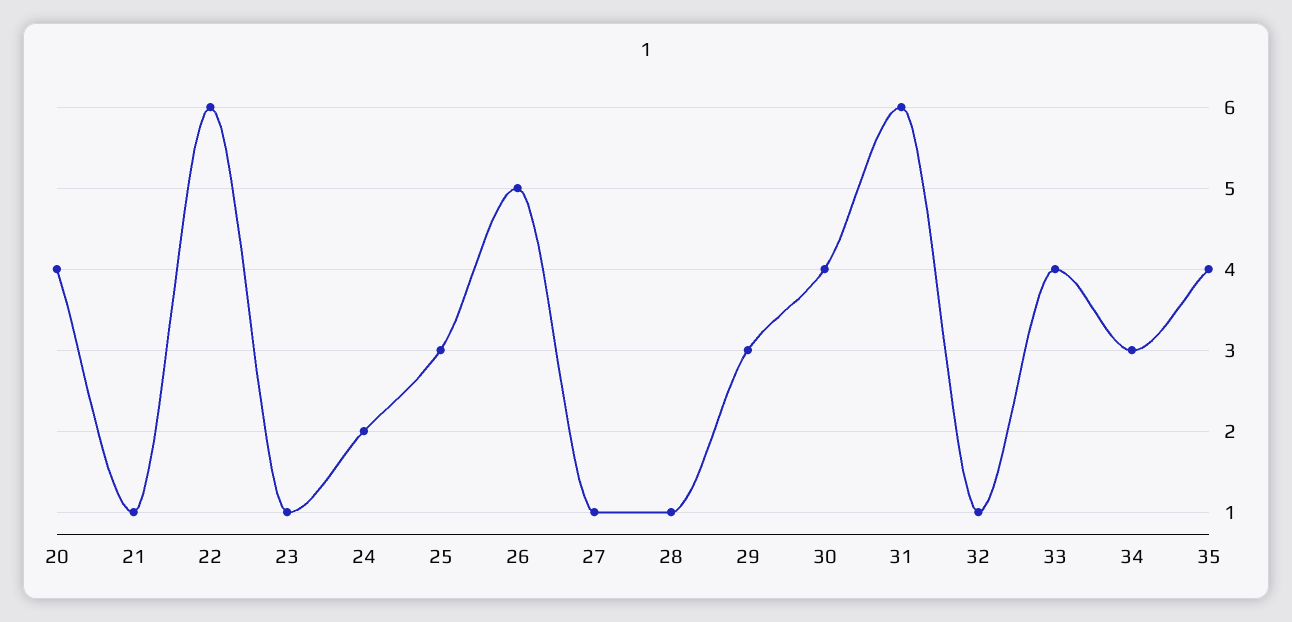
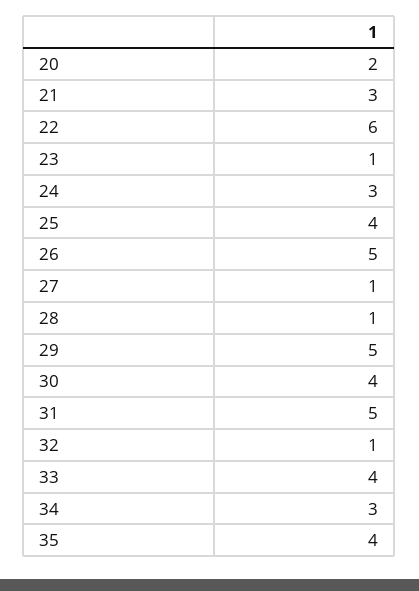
  {
-   "20": 4,
+   "20": 2,
-   "21": 1,
+   "21": 3,
    "22": 6,
    "23": 1,
-   "24": 2,
+   "24": 3,
-   "25": 3,
+   "25": 4,
    "26": 5,
    "27": 1,
    "28": 1,
-   "29": 3,
+   "29": 5,
    "30": 4,
-   "31": 6,
+   "31": 5,
    "32": 1,
    "33": 4,
    "34": 3,
    "35": 4
  }

